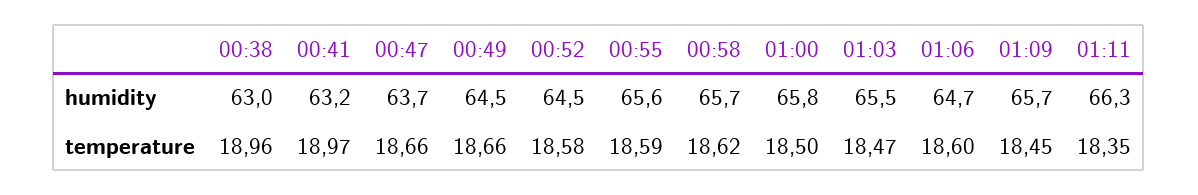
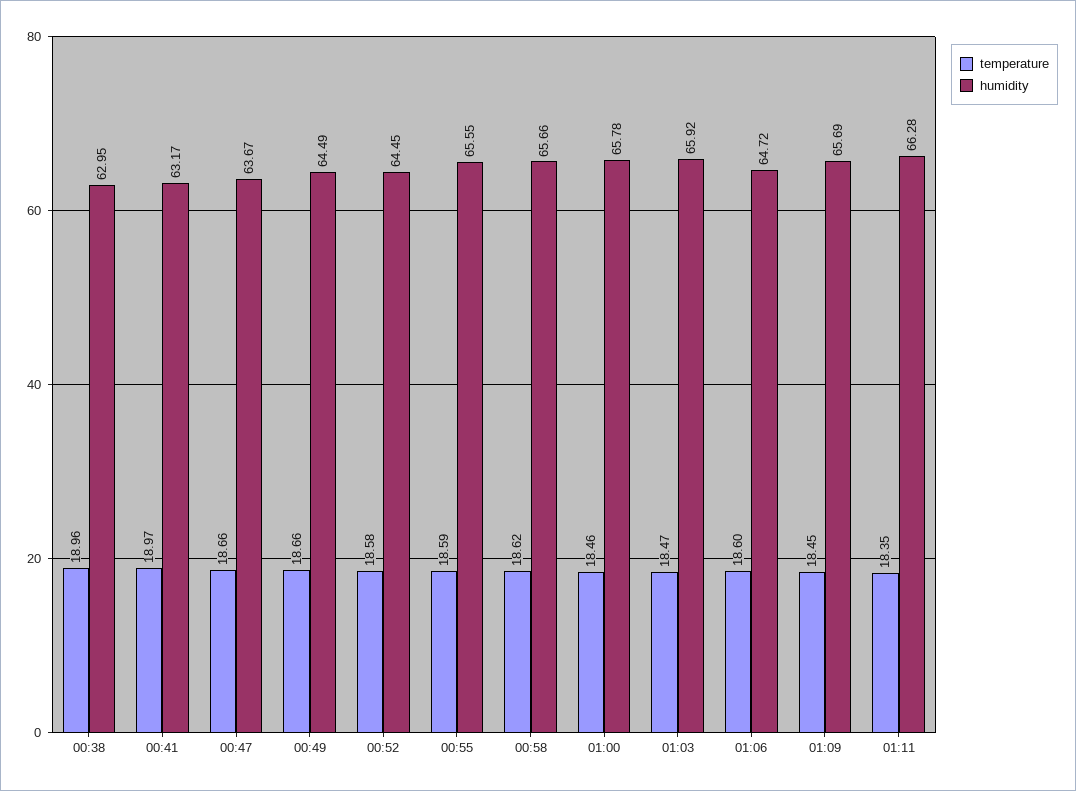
  {
    "humidity": {
      "00:38": 62.95,
      "00:41": 63.17,
      "00:47": 63.67,
      "00:49": 64.49,
      "00:52": 64.45,
      "00:55": 65.55,
      "00:58": 65.66,
      "01:00": 65.78,
-     "01:03": 65.5,
+     "01:03": 65.92,
      "01:06": 64.72,
      "01:09": 65.69,
      "01:11": 66.28
    },
    "temperature": {
      "00:38": 18.96,
      "00:41": 18.97,
      "00:47": 18.66,
      "00:49": 18.66,
      "00:52": 18.58,
      "00:55": 18.59,
      "00:58": 18.62,
-     "01:00": 18.5,
+     "01:00": 18.46,
      "01:03": 18.47,
      "01:06": 18.6,
      "01:09": 18.45,
      "01:11": 18.35
    }
  }

